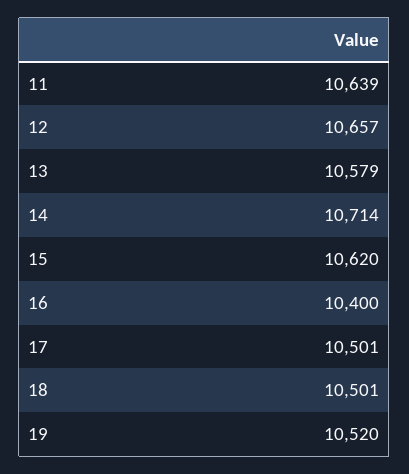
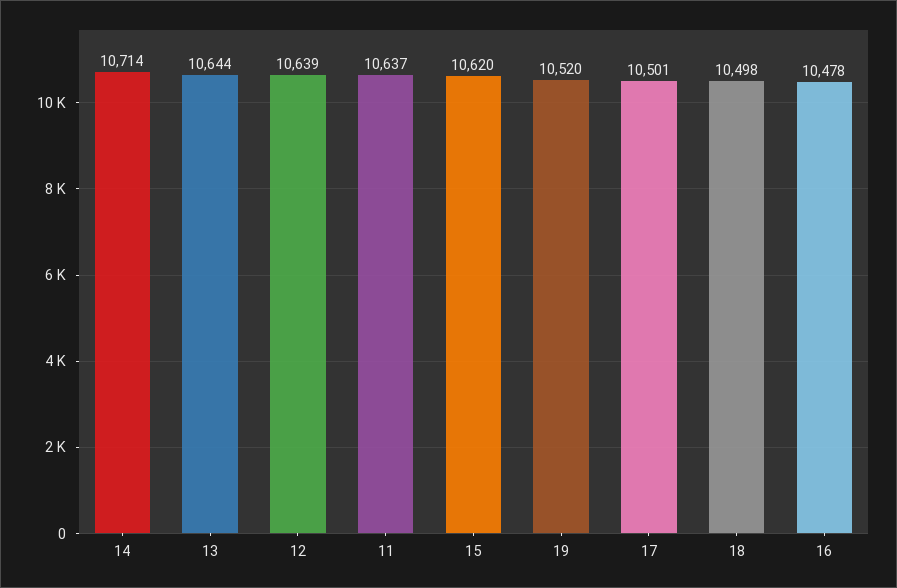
  {
-   "11": 10639,
+   "11": 10637,
-   "12": 10657,
+   "12": 10639,
-   "13": 10579,
+   "13": 10644,
    "14": 10714,
    "15": 10620,
-   "16": 10400,
+   "16": 10478,
    "17": 10501,
-   "18": 10501,
+   "18": 10498,
    "19": 10520
  }

